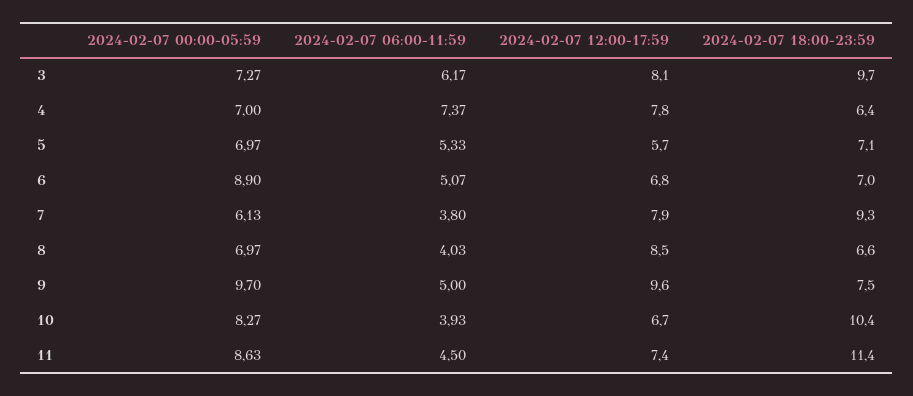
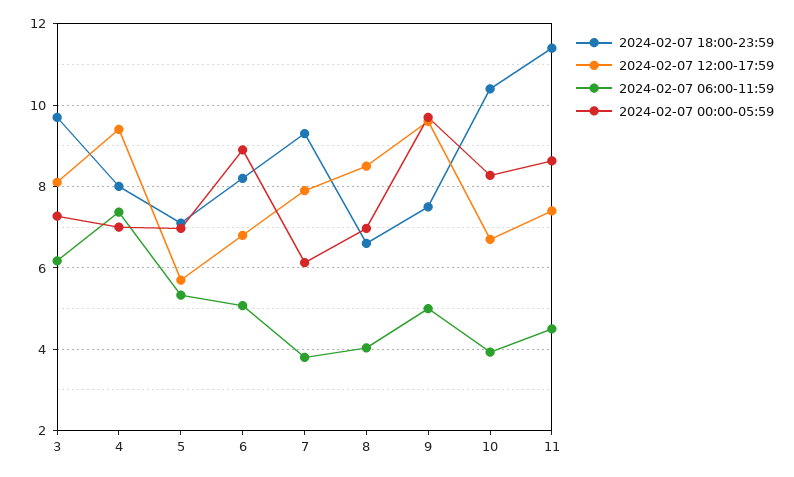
  {
    "2024-02-07 00:00-05:59": {
      "3": 7.27,
      "4": 7,
      "5": 6.97,
      "6": 8.9,
      "7": 6.13,
      "8": 6.97,
      "9": 9.7,
      "10": 8.27,
      "11": 8.63
    },
    "2024-02-07 06:00-11:59": {
      "3": 6.17,
      "4": 7.37,
      "5": 5.33,
      "6": 5.07,
      "7": 3.8,
      "8": 4.03,
      "9": 5,
      "10": 3.93,
      "11": 4.5
    },
    "2024-02-07 12:00-17:59": {
      "3": 8.1,
-     "4": 7.8,
+     "4": 9.4,
      "5": 5.7,
      "6": 6.8,
      "7": 7.9,
      "8": 8.5,
      "9": 9.6,
      "10": 6.7,
      "11": 7.4
    },
    "2024-02-07 18:00-23:59": {
      "3": 9.7,
-     "4": 6.4,
+     "4": 8,
      "5": 7.1,
-     "6": 7,
+     "6": 8.2,
      "7": 9.3,
      "8": 6.6,
      "9": 7.5,
      "10": 10.4,
      "11": 11.4
    }
  }

